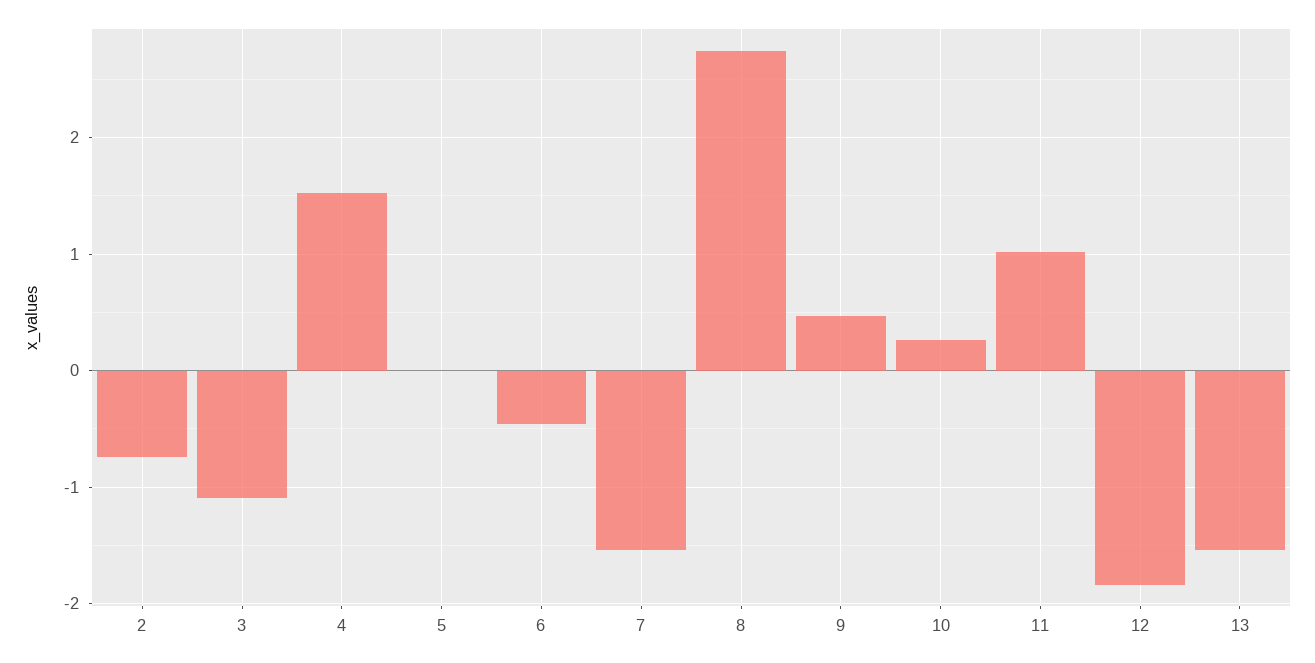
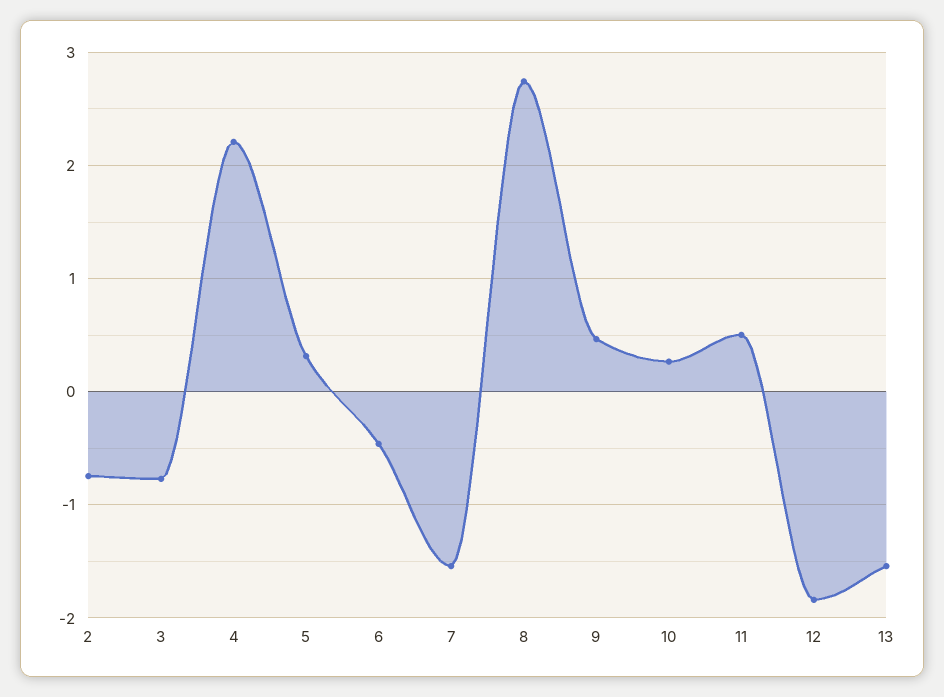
  {
    "2": -0.7,
-   "3": -1.1,
+   "3": -0.8,
-   "4": 1.5,
+   "4": 2.2,
-   "5": 0,
+   "5": 0.3,
    "6": -0.5,
    "7": -1.5,
    "8": 2.7,
    "9": 0.5,
    "10": 0.3,
-   "11": 1,
+   "11": 0.5,
    "12": -1.8,
    "13": -1.5
  }

